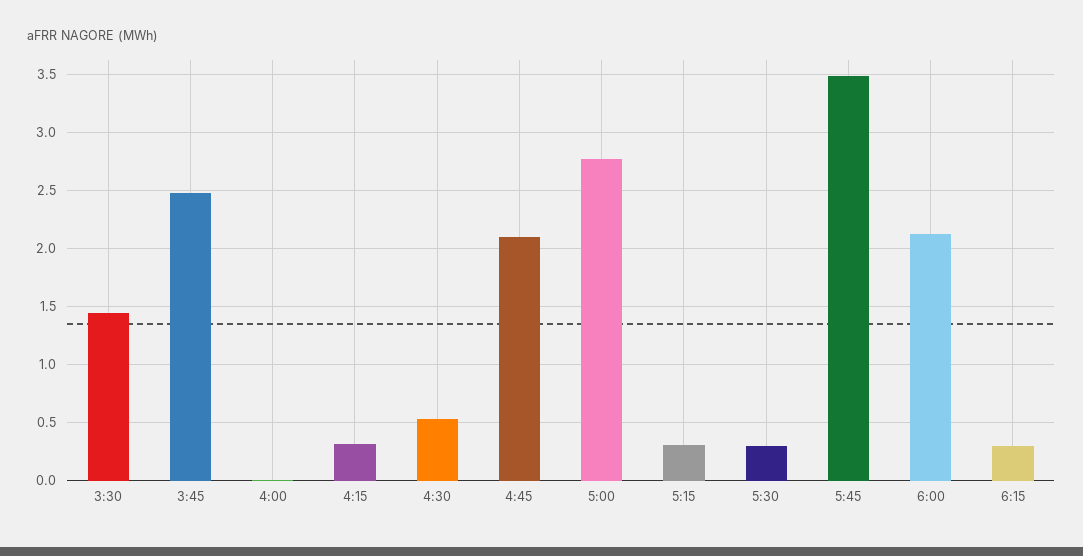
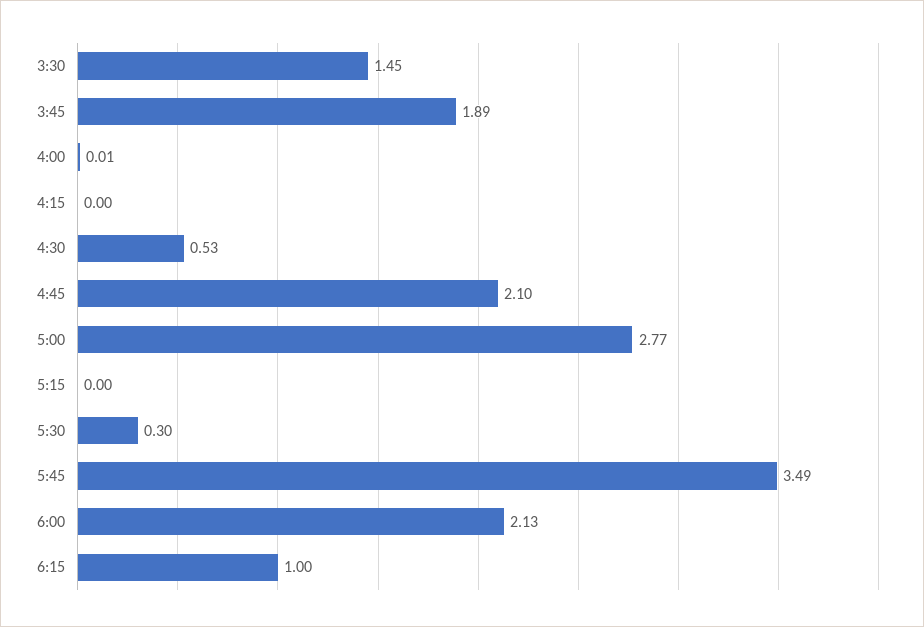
  {
    "3:30": 1.45,
-   "3:45": 2.5,
+   "3:45": 1.89,
    "4:00": 0.01,
-   "4:15": 0.3,
+   "4:15": 0,
    "4:30": 0.53,
    "4:45": 2.1,
    "5:00": 2.77,
-   "5:15": 0.3,
+   "5:15": 0,
    "5:30": 0.3,
    "5:45": 3.49,
    "6:00": 2.13,
-   "6:15": 0.3
+   "6:15": 1
  }

